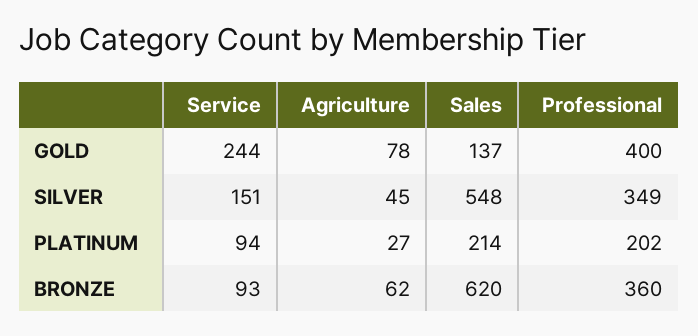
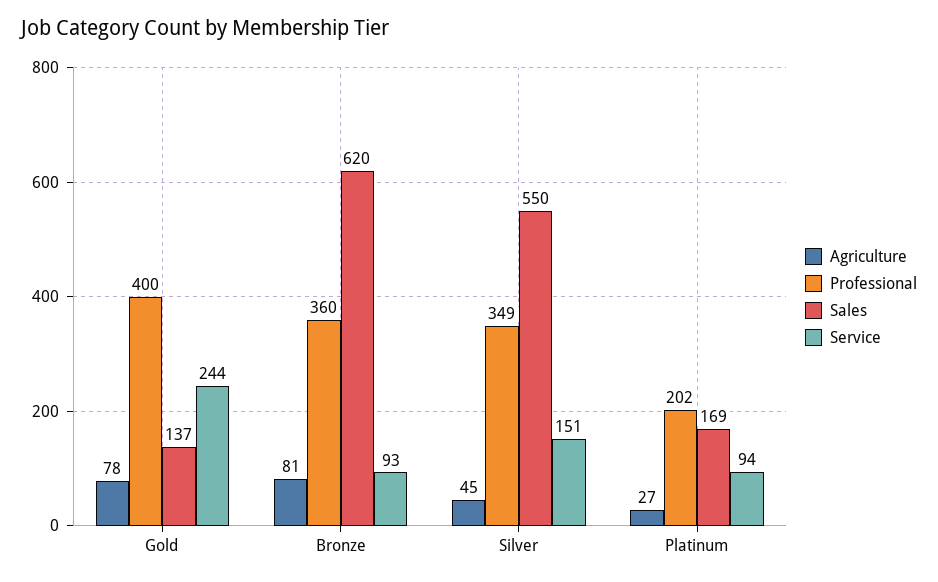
  {
    "Service": {
      "GOLD": 244,
      "SILVER": 151,
      "PLATINUM": 94,
      "BRONZE": 93
    },
    "Agriculture": {
      "GOLD": 78,
      "SILVER": 45,
      "PLATINUM": 27,
-     "BRONZE": 62
+     "BRONZE": 81
    },
    "Sales": {
      "GOLD": 137,
-     "SILVER": 548,
+     "SILVER": 550,
-     "PLATINUM": 214,
+     "PLATINUM": 169,
      "BRONZE": 620
    },
    "Professional": {
      "GOLD": 400,
      "SILVER": 349,
      "PLATINUM": 202,
      "BRONZE": 360
    }
  }

